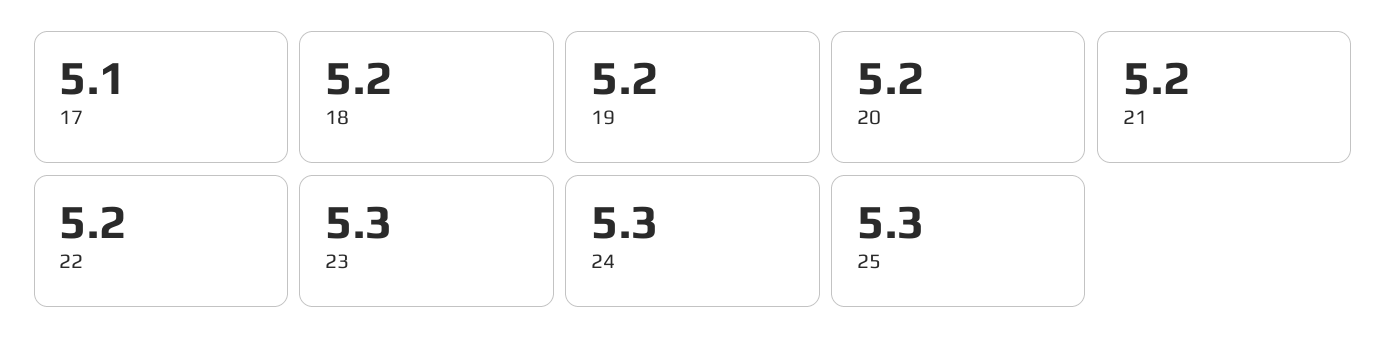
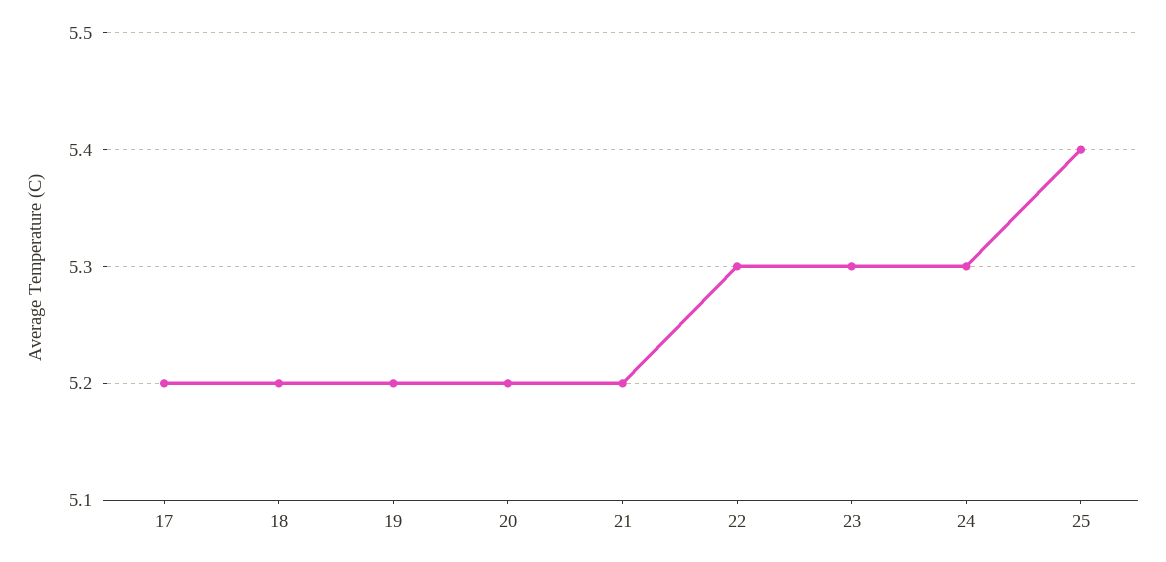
  {
-   "17": 5.1,
+   "17": 5.2,
    "18": 5.2,
    "19": 5.2,
    "20": 5.2,
    "21": 5.2,
-   "22": 5.2,
+   "22": 5.3,
    "23": 5.3,
    "24": 5.3,
-   "25": 5.3
+   "25": 5.4
  }

